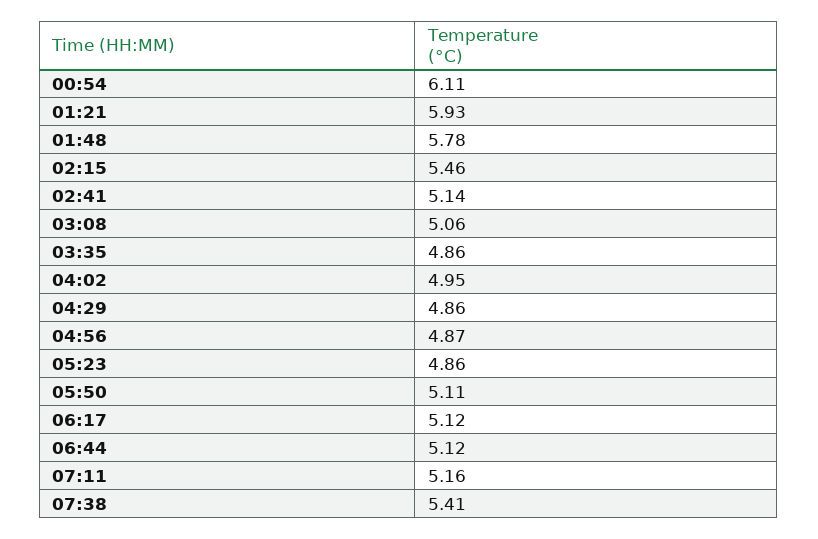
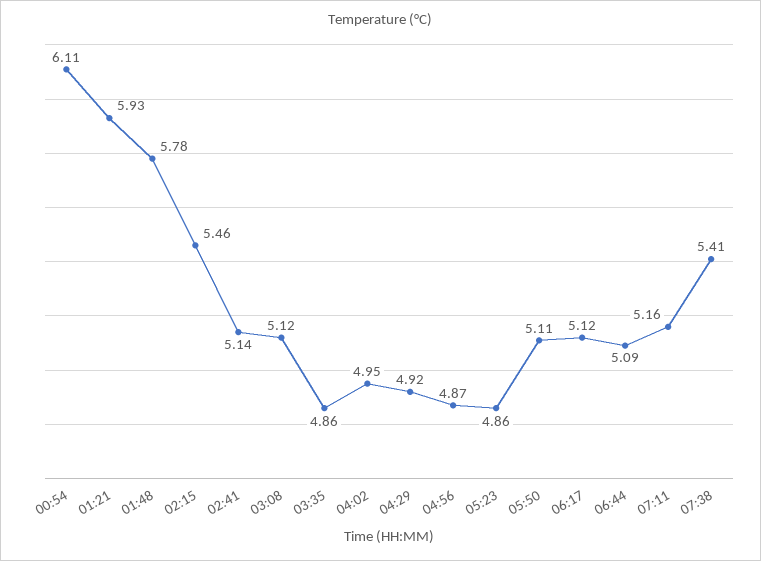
  {
    "00:54": 6.11,
    "01:21": 5.93,
    "01:48": 5.78,
    "02:15": 5.46,
    "02:41": 5.14,
-   "03:08": 5.06,
+   "03:08": 5.12,
    "03:35": 4.86,
    "04:02": 4.95,
-   "04:29": 4.86,
+   "04:29": 4.92,
    "04:56": 4.87,
    "05:23": 4.86,
    "05:50": 5.11,
    "06:17": 5.12,
-   "06:44": 5.12,
+   "06:44": 5.09,
    "07:11": 5.16,
    "07:38": 5.41
  }

